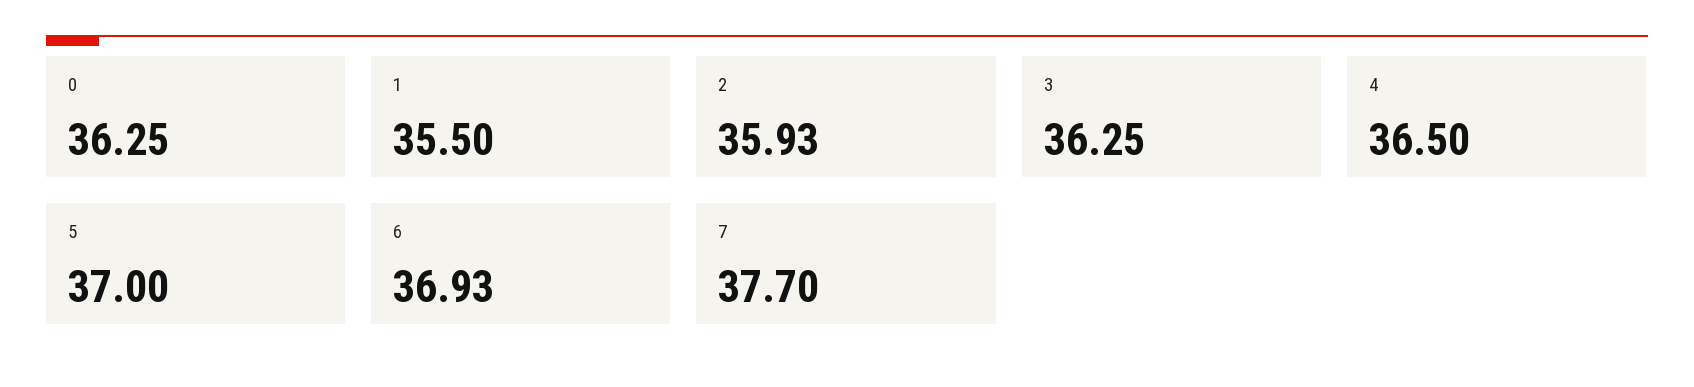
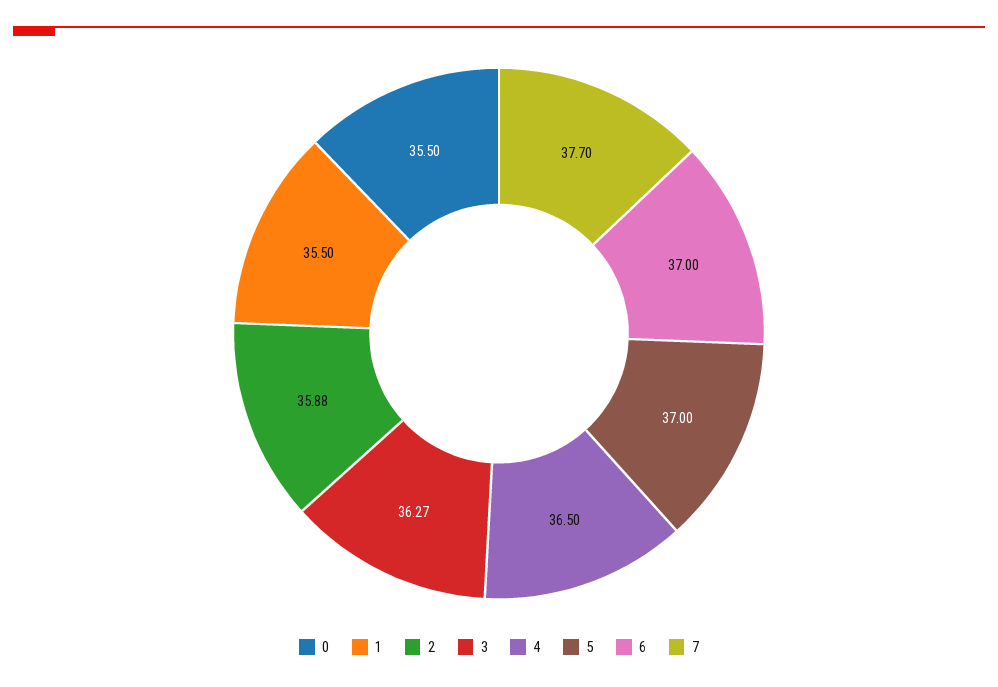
  {
-   "0": 36.25,
+   "0": 35.5,
    "1": 35.5,
-   "2": 35.93,
+   "2": 35.88,
-   "3": 36.25,
+   "3": 36.27,
    "4": 36.5,
    "5": 37,
-   "6": 36.93,
+   "6": 37,
    "7": 37.7
  }

